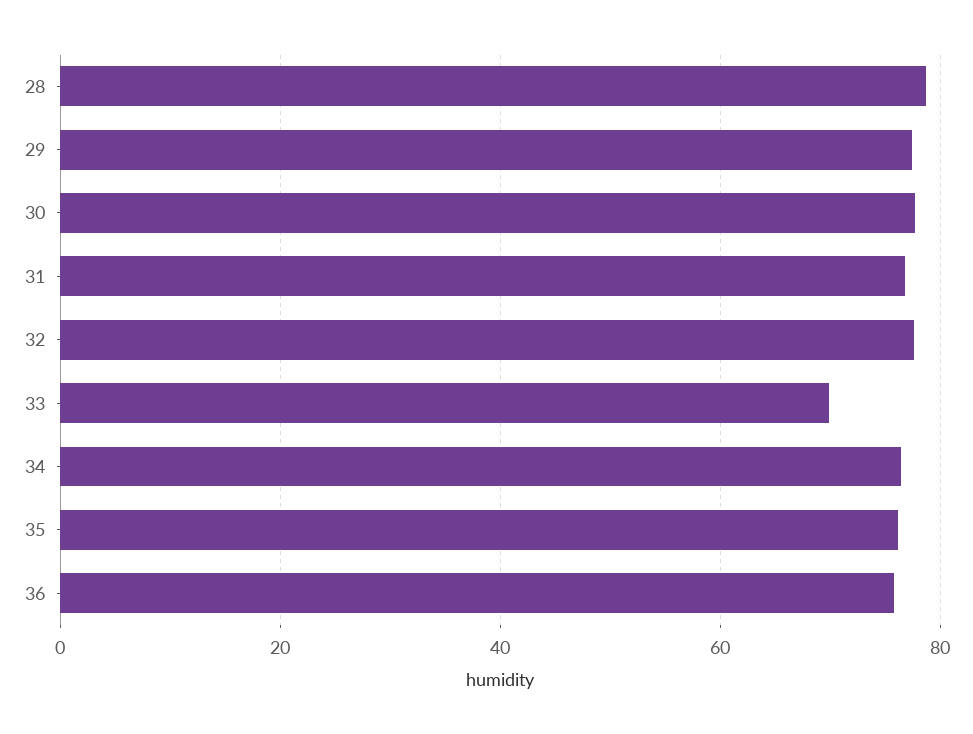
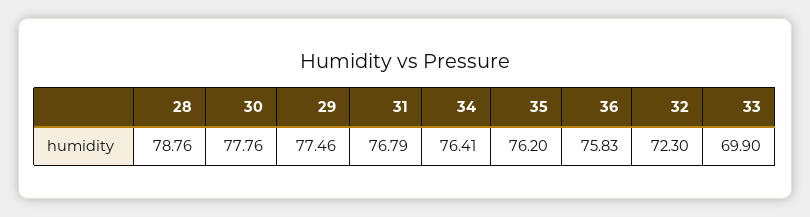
  {
    "28": 78.76,
    "29": 77.46,
    "30": 77.76,
    "31": 76.79,
-   "32": 78,
+   "32": 72.3,
    "33": 69.9,
    "34": 76.41,
    "35": 76.2,
    "36": 75.83
  }

